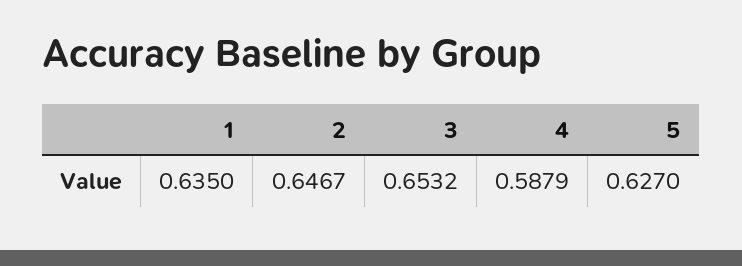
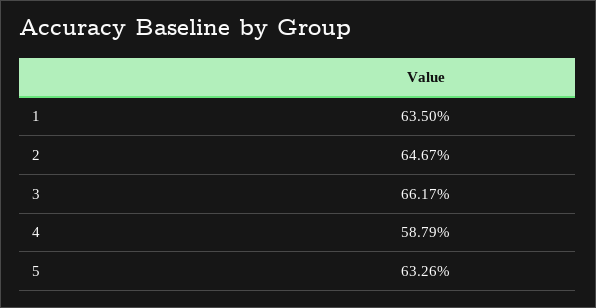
  {
    "1": 0.635,
    "2": 0.6467,
-   "3": 0.6532,
+   "3": 0.6617,
    "4": 0.5879,
-   "5": 0.627
+   "5": 0.6326
  }

